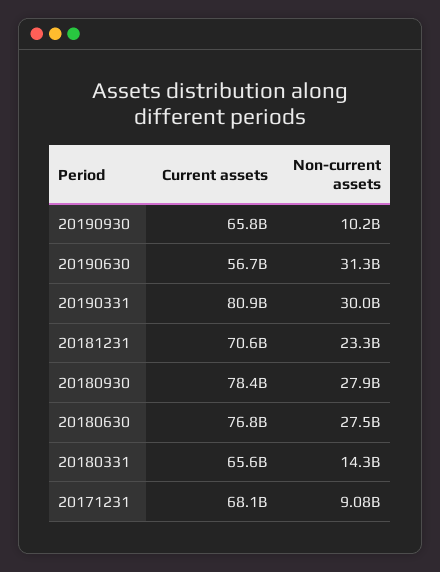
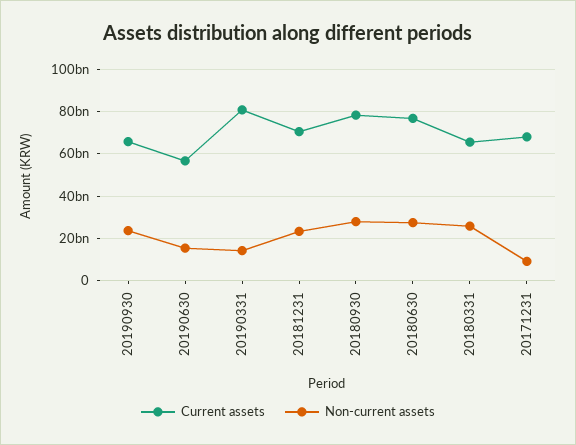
  {
    "Current assets": {
      "20190930": 65800000000,
      "20190630": 56700000000,
      "20190331": 80900000000,
      "20181231": 70600000000,
      "20180930": 78400000000,
      "20180630": 76800000000,
      "20180331": 65600000000,
      "20171231": 68100000000
    },
    "Non-current assets": {
-     "20190930": 10200000000,
+     "20190930": 25000000000,
-     "20190630": 31300000000,
+     "20190630": 15000000000,
-     "20190331": 30000000000,
+     "20190331": 15000000000,
      "20181231": 23300000000,
      "20180930": 27900000000,
      "20180630": 27500000000,
-     "20180331": 14300000000,
+     "20180331": 25000000000,
      "20171231": 9080000000
    }
  }

